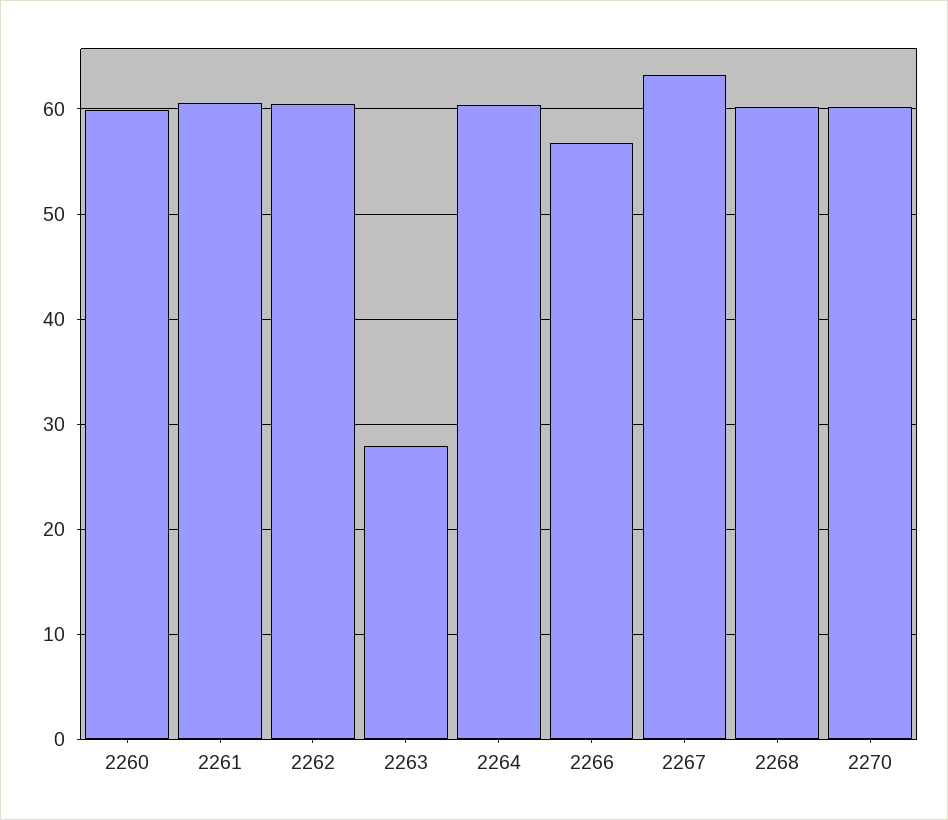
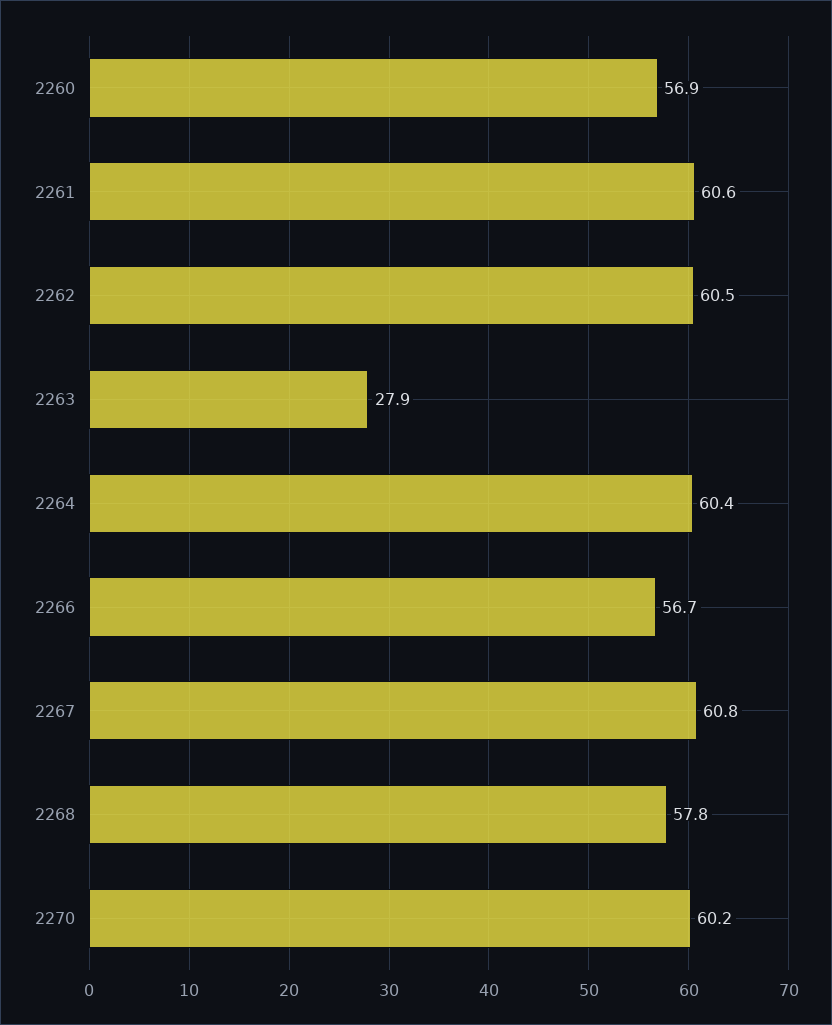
  {
-   "2260": 60,
+   "2260": 56.9,
    "2261": 60.6,
    "2262": 60.5,
    "2263": 27.9,
    "2264": 60.4,
    "2266": 56.7,
-   "2267": 63,
+   "2267": 60.8,
-   "2268": 60,
+   "2268": 57.8,
    "2270": 60.2
  }

